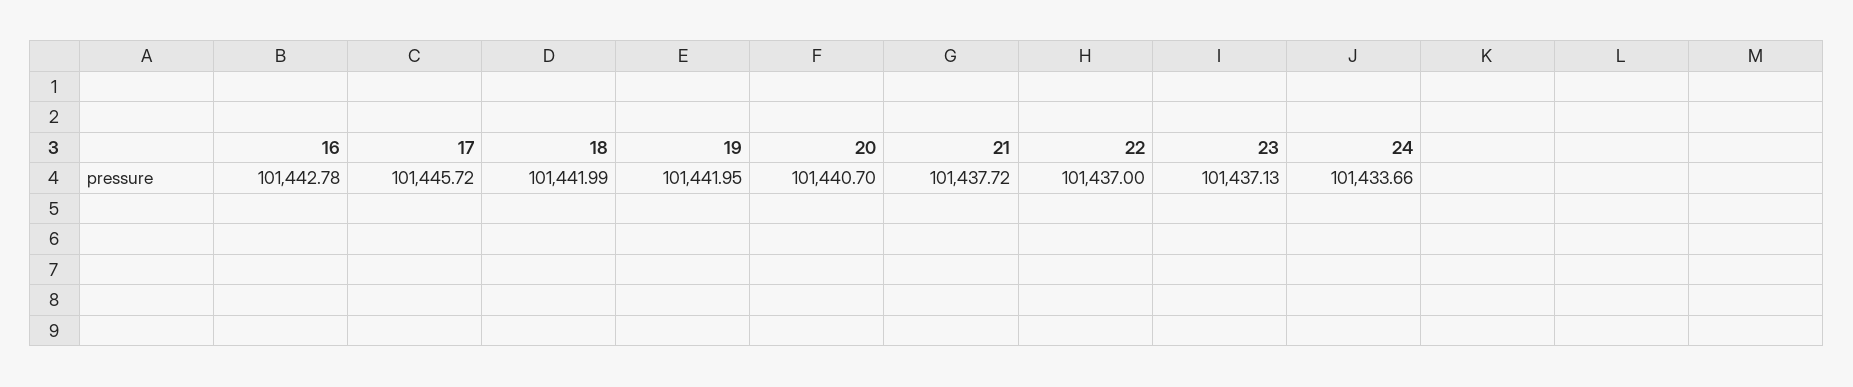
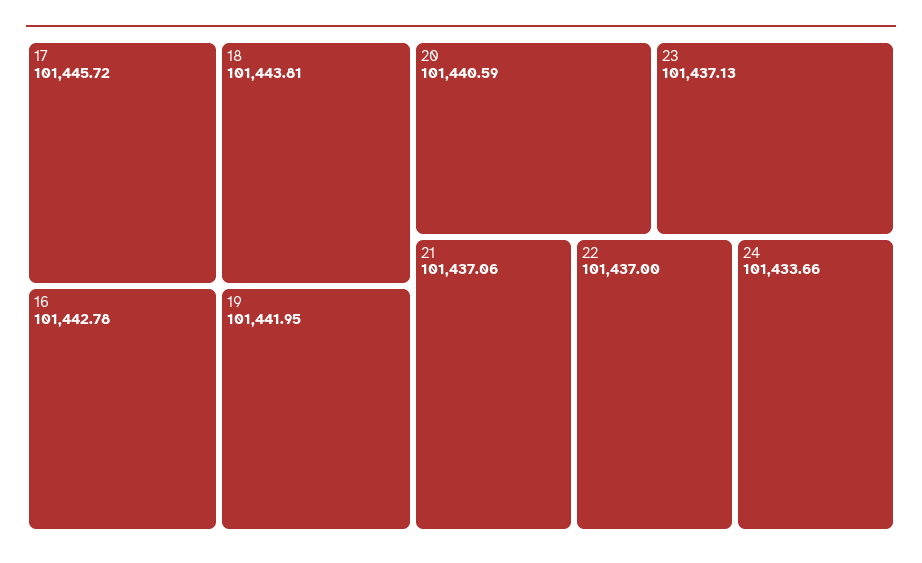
  {
    "16": 101442.78,
    "17": 101445.72,
-   "18": 101441.99,
+   "18": 101443.81,
    "19": 101441.95,
-   "20": 101440.7,
+   "20": 101440.59,
-   "21": 101437.72,
+   "21": 101437.06,
    "22": 101437,
    "23": 101437.13,
    "24": 101433.66
  }

